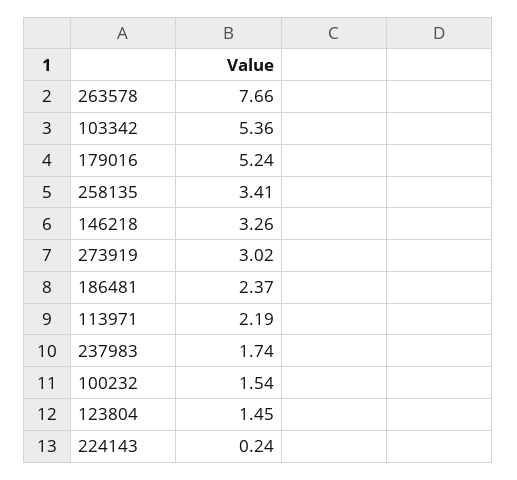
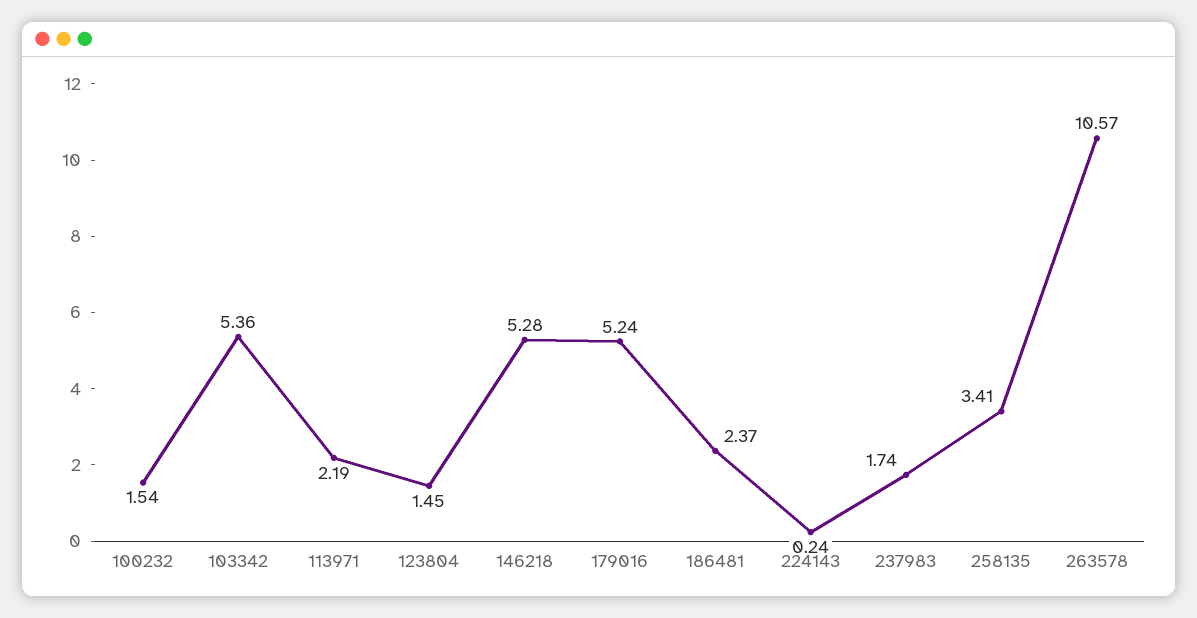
  {
-   "263578": 7.66,
+   "263578": 10.57,
    "103342": 5.36,
    "179016": 5.24,
    "258135": 3.41,
-   "146218": 3.26,
+   "146218": 5.28,
-   "273919": 3.02,
    "186481": 2.37,
    "113971": 2.19,
    "237983": 1.74,
    "100232": 1.54,
    "123804": 1.45,
    "224143": 0.24
  }

